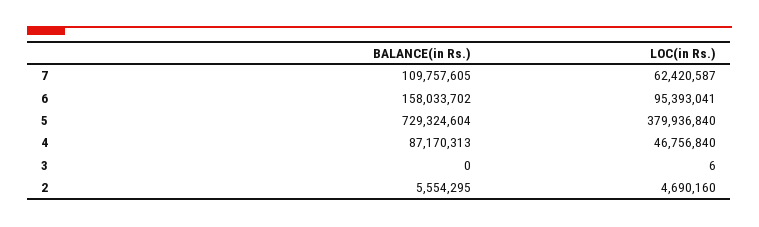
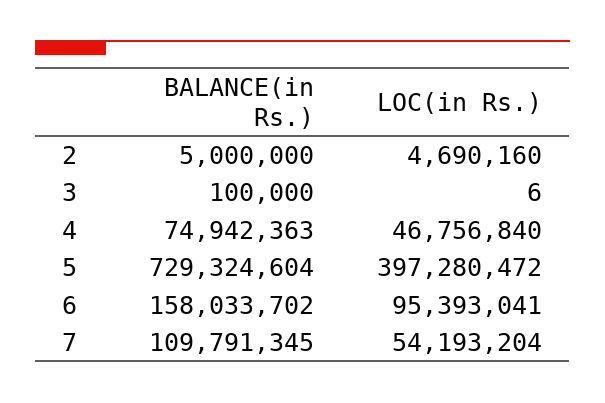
  {
    "BALANCE(in Rs.)": {
-     "7": 109757605,
+     "7": 109791345,
      "6": 158033702,
      "5": 729324604,
-     "4": 87170313,
+     "4": 74942363,
-     "3": 0,
+     "3": 100000,
-     "2": 5554295
+     "2": 5000000
    },
    "LOC(in Rs.)": {
-     "7": 62420587,
+     "7": 54193204,
      "6": 95393041,
-     "5": 379936840,
+     "5": 397280472,
      "4": 46756840,
      "3": 6,
      "2": 4690160
    }
  }

